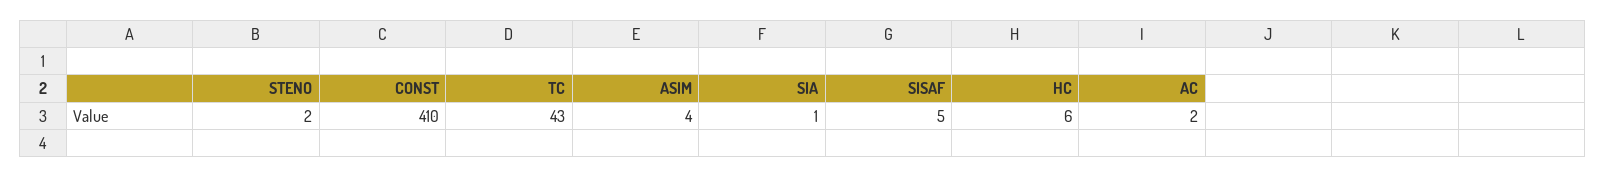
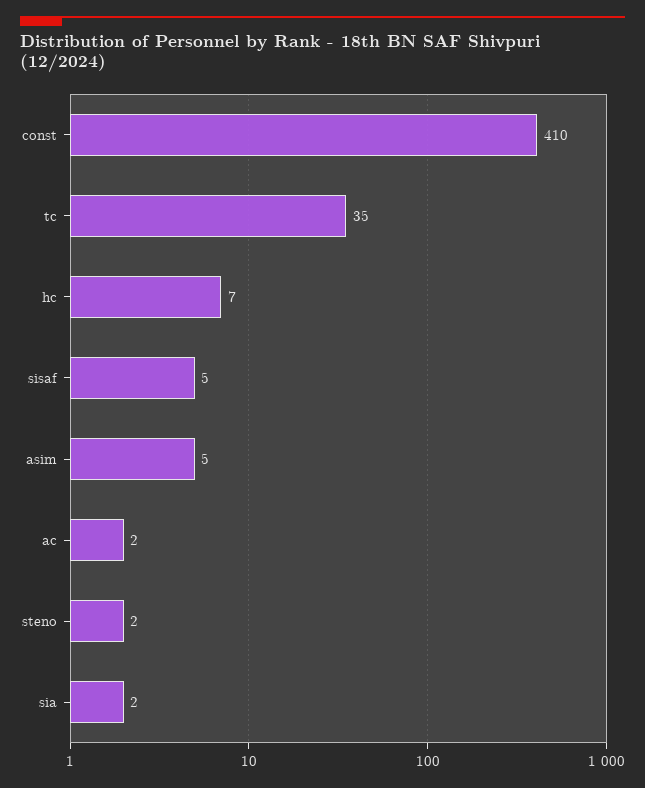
  {
    "STENO": 2,
    "CONST": 410,
-   "TC": 43,
+   "TC": 35,
-   "ASIM": 4,
+   "ASIM": 5,
-   "SIA": 1,
+   "SIA": 2,
    "SISAF": 5,
-   "HC": 6,
+   "HC": 7,
    "AC": 2
  }

